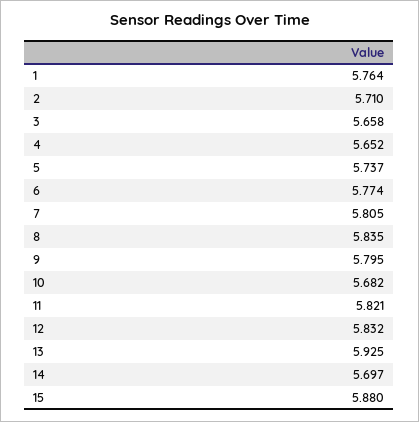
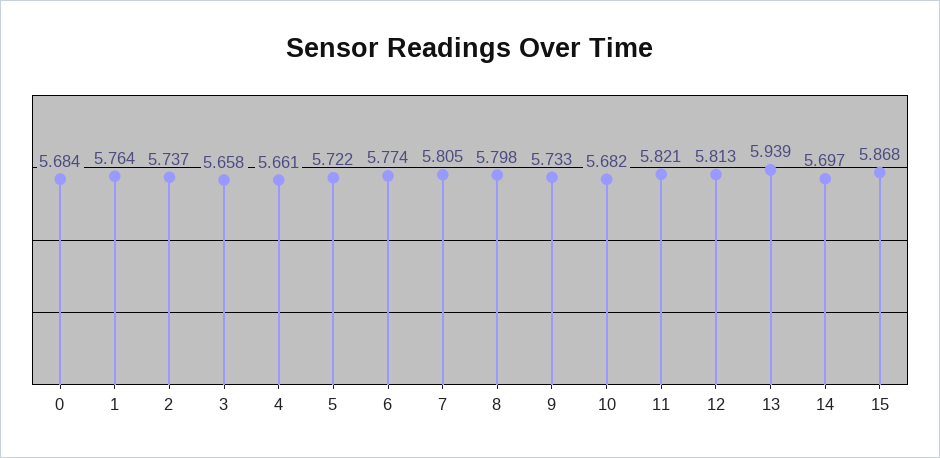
  {
    "1": 5.764,
-   "2": 5.71,
+   "2": 5.737,
    "3": 5.658,
-   "4": 5.652,
+   "4": 5.661,
-   "5": 5.737,
+   "5": 5.722,
    "6": 5.774,
    "7": 5.805,
-   "8": 5.835,
+   "8": 5.798,
-   "9": 5.795,
+   "9": 5.733,
    "10": 5.682,
    "11": 5.821,
-   "12": 5.832,
+   "12": 5.813,
-   "13": 5.925,
+   "13": 5.939,
    "14": 5.697,
-   "15": 5.88
+   "15": 5.868,
+   "0": 5.684
  }

